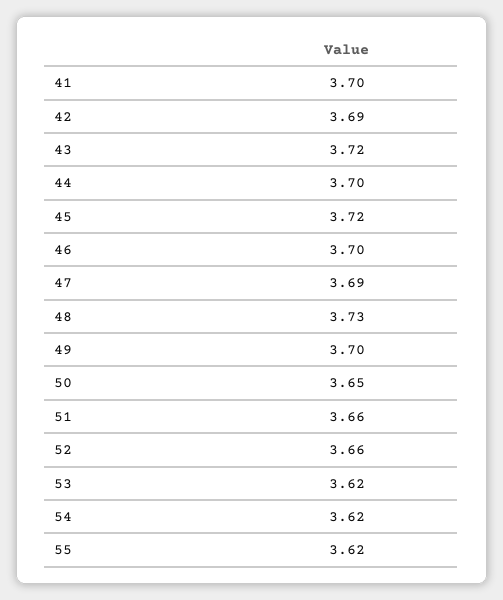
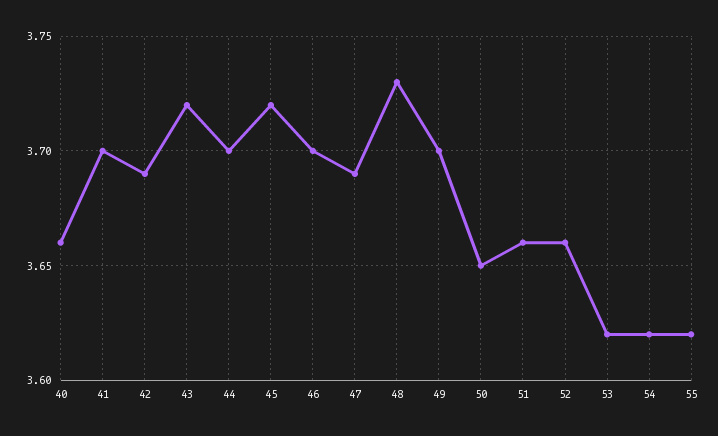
  {
    "41": 3.7,
    "42": 3.69,
    "43": 3.72,
    "44": 3.7,
    "45": 3.72,
    "46": 3.7,
    "47": 3.69,
    "48": 3.73,
    "49": 3.7,
    "50": 3.65,
    "51": 3.66,
    "52": 3.66,
    "53": 3.62,
    "54": 3.62,
-   "55": 3.62
+   "55": 3.62,
+   "40": 3.66
  }

